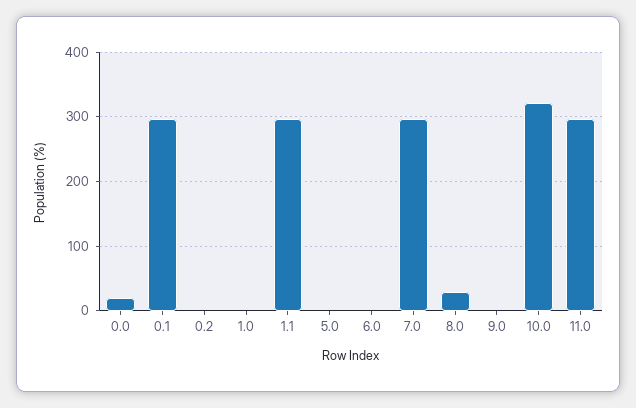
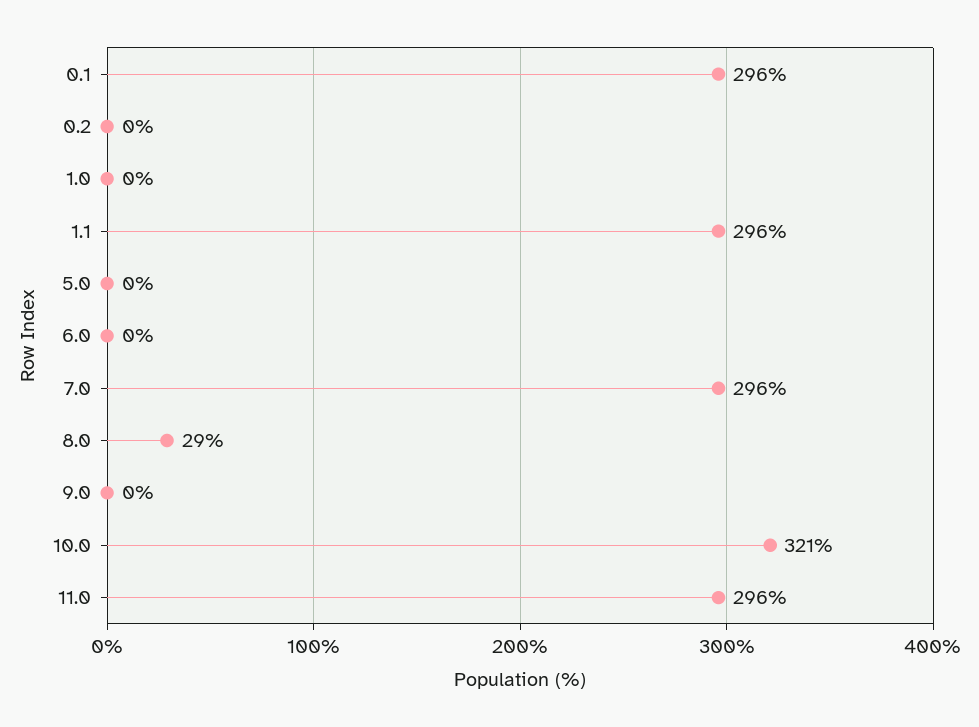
  {
-   "0.0": 20,
    "0.1": 296,
    "0.2": 0,
    "1.0": 0,
    "1.1": 296,
    "5.0": 0,
    "6.0": 0,
    "7.0": 296,
    "8.0": 29,
    "9.0": 0,
    "10.0": 321,
    "11.0": 296
  }

